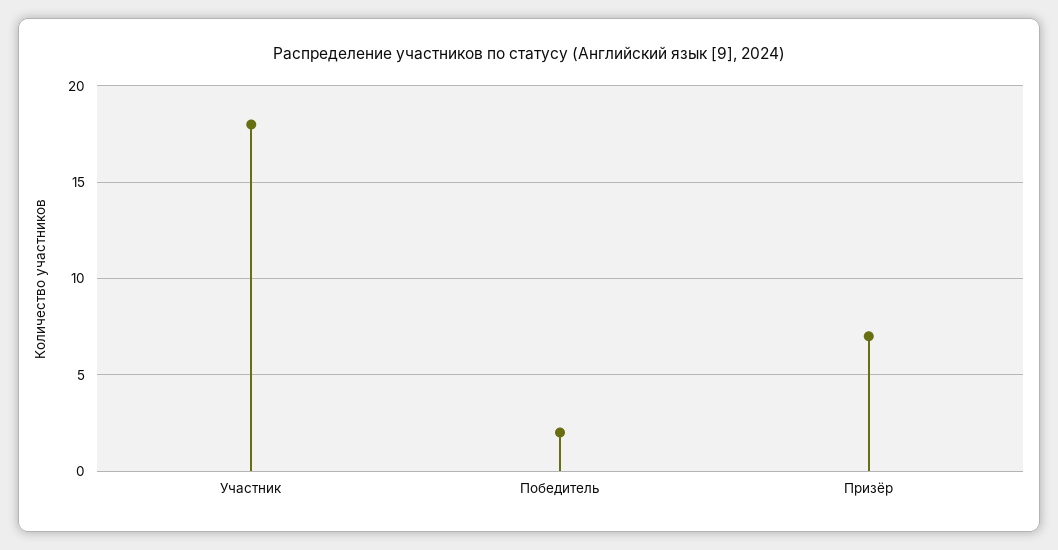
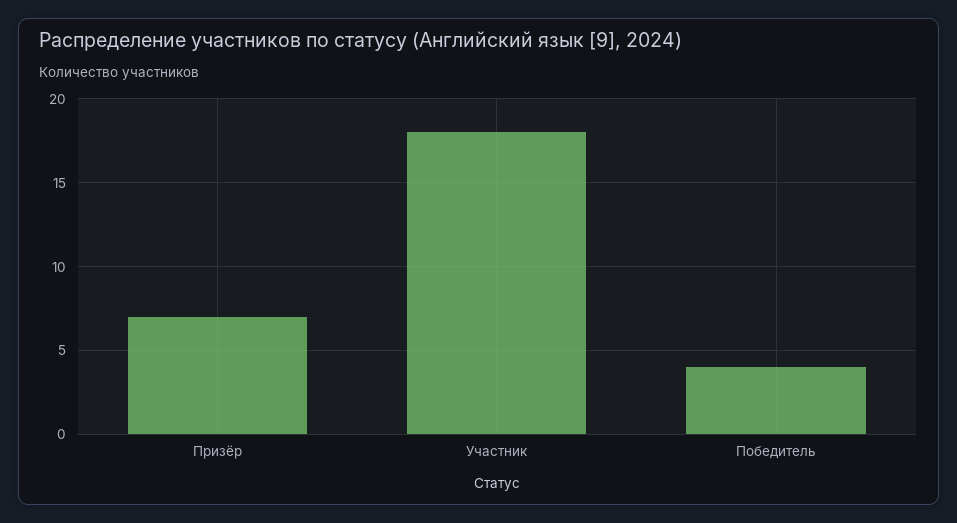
  {
    "Участник": 18,
-   "Победитель": 2,
+   "Победитель": 4,
    "Призёр": 7
  }

